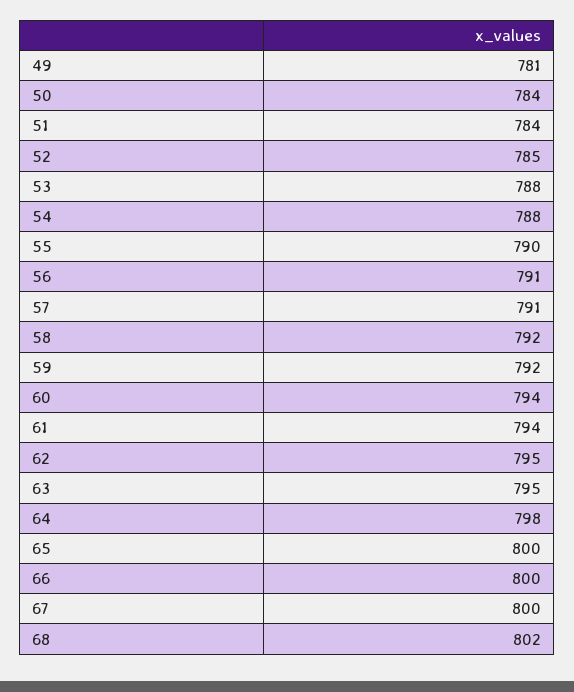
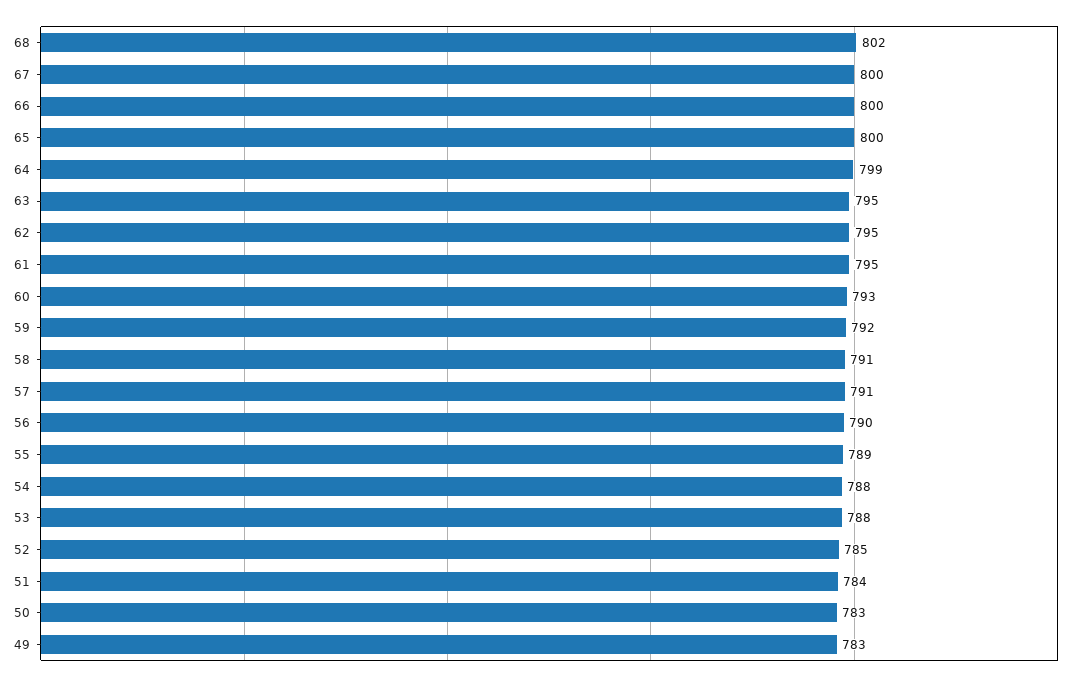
  {
-   "49": 781,
+   "49": 783,
-   "50": 784,
+   "50": 783,
    "51": 784,
    "52": 785,
    "53": 788,
    "54": 788,
-   "55": 790,
+   "55": 789,
-   "56": 791,
+   "56": 790,
    "57": 791,
-   "58": 792,
+   "58": 791,
    "59": 792,
-   "60": 794,
+   "60": 793,
-   "61": 794,
+   "61": 795,
    "62": 795,
    "63": 795,
-   "64": 798,
+   "64": 799,
    "65": 800,
    "66": 800,
    "67": 800,
    "68": 802
  }

